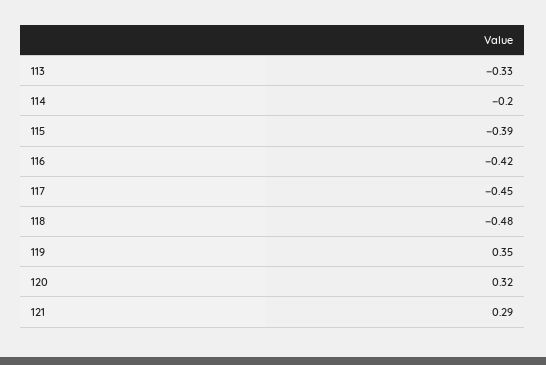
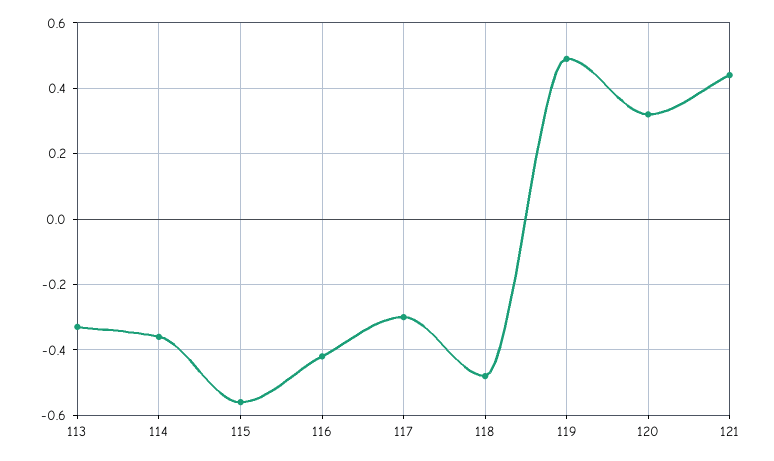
  {
    "113": -0.33,
-   "114": -0.2,
+   "114": -0.35,
-   "115": -0.39,
+   "115": -0.55,
    "116": -0.42,
-   "117": -0.45,
+   "117": -0.3,
    "118": -0.48,
-   "119": 0.35,
+   "119": 0.5,
    "120": 0.32,
-   "121": 0.29
+   "121": 0.45
  }

